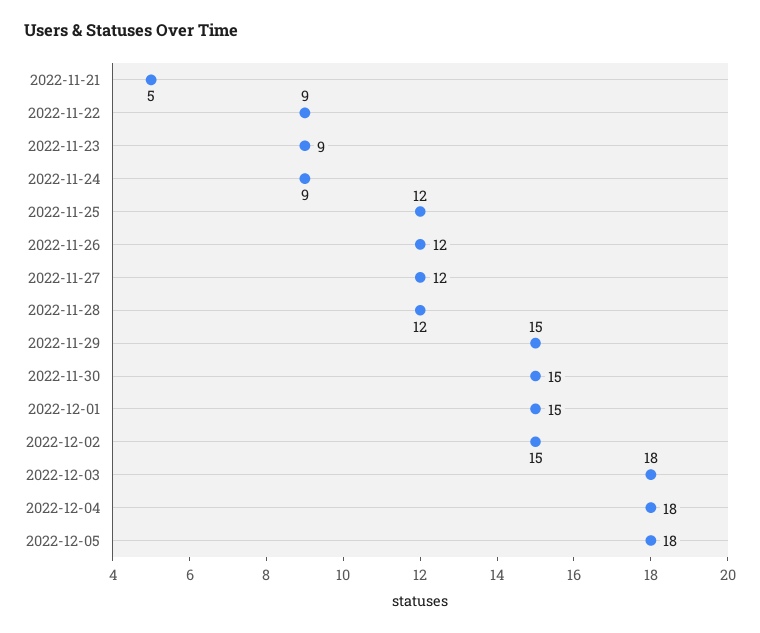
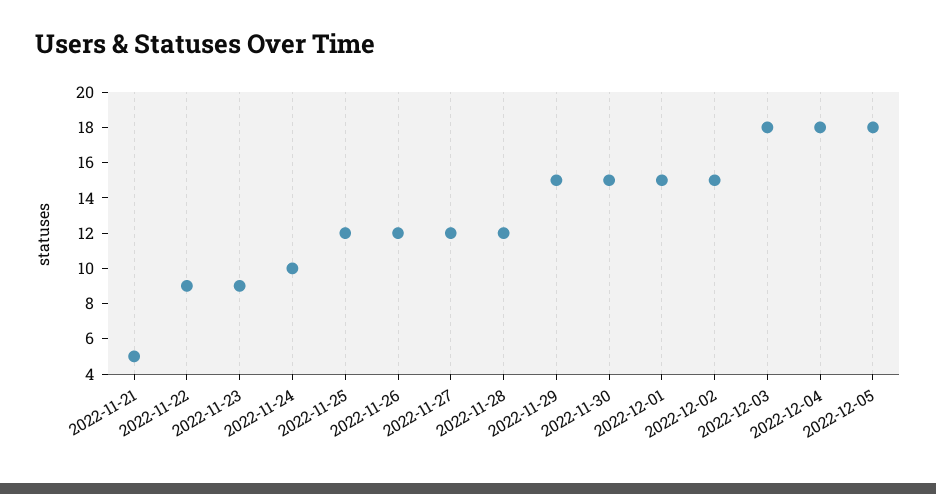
  {
    "2022-11-21": 5,
    "2022-11-22": 9,
    "2022-11-23": 9,
-   "2022-11-24": 9,
+   "2022-11-24": 10,
    "2022-11-25": 12,
    "2022-11-26": 12,
    "2022-11-27": 12,
    "2022-11-28": 12,
    "2022-11-29": 15,
    "2022-11-30": 15,
    "2022-12-01": 15,
    "2022-12-02": 15,
    "2022-12-03": 18,
    "2022-12-04": 18,
    "2022-12-05": 18
  }

